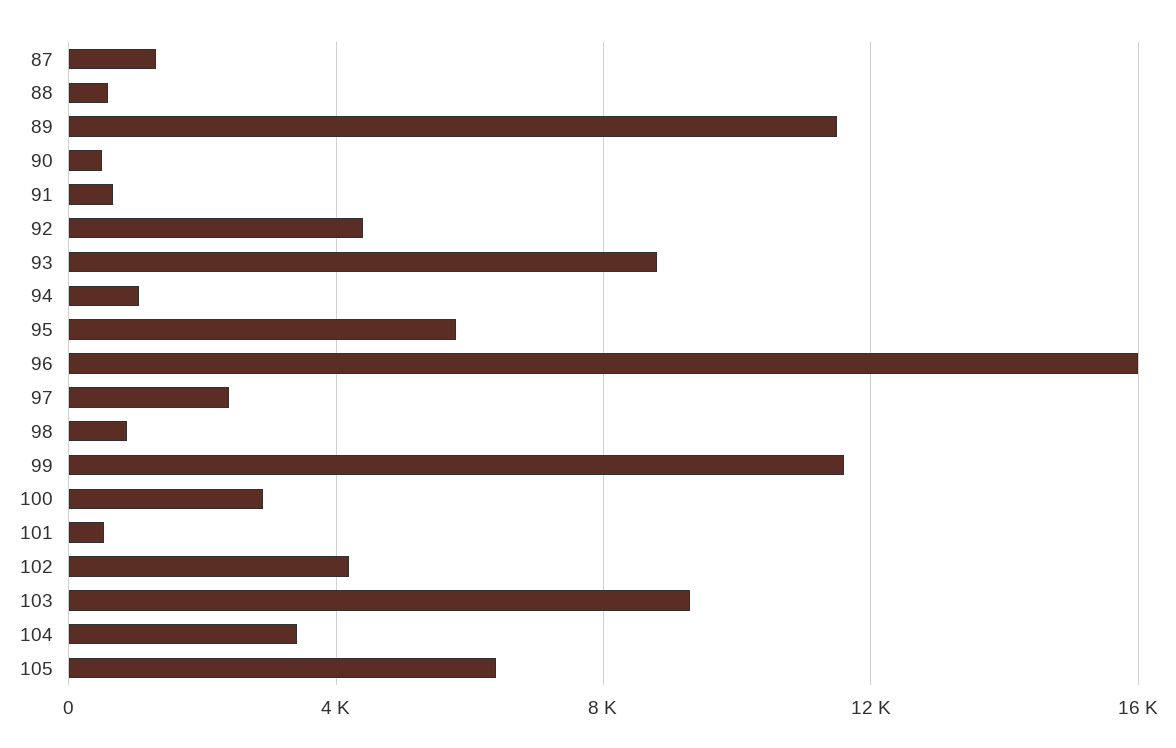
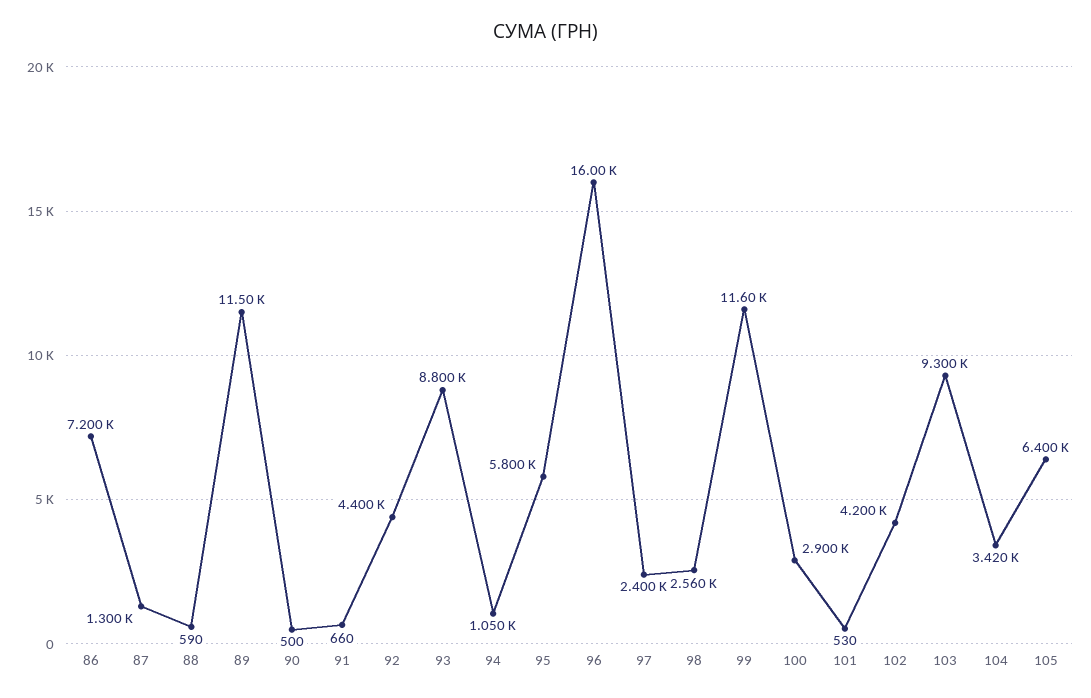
  {
    "87": 1300,
    "88": 590,
    "89": 11500,
    "90": 500,
    "91": 660,
    "92": 4400,
    "93": 8800,
    "94": 1050,
    "95": 5800,
    "96": 16000,
    "97": 2400,
-   "98": 1000,
+   "98": 2560,
    "99": 11600,
    "100": 2900,
    "101": 530,
    "102": 4200,
    "103": 9300,
    "104": 3420,
-   "105": 6400
+   "105": 6400,
+   "86": 7200
  }

